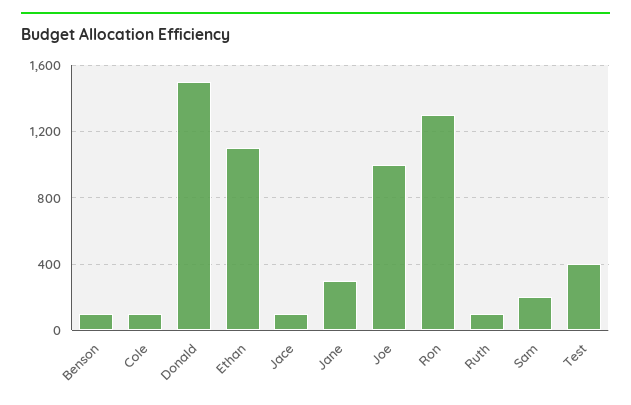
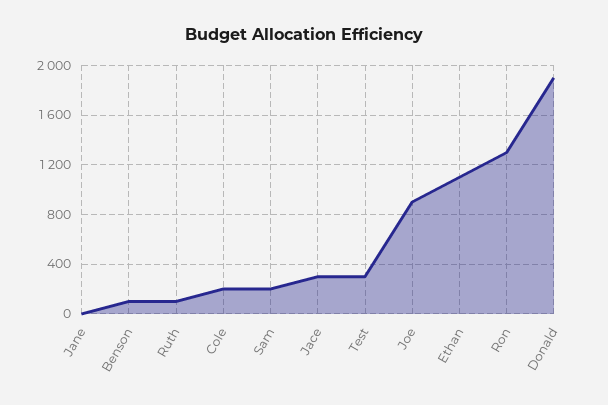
  {
    "Benson": 100,
-   "Cole": 100,
+   "Cole": 200,
-   "Donald": 1500,
+   "Donald": 1900,
    "Ethan": 1100,
-   "Jace": 100,
+   "Jace": 300,
-   "Jane": 300,
+   "Jane": 0,
-   "Joe": 1000,
+   "Joe": 900,
    "Ron": 1300,
    "Ruth": 100,
    "Sam": 200,
-   "Test": 400
+   "Test": 300
  }

